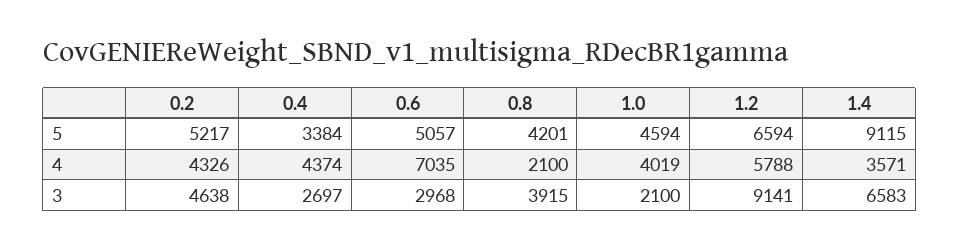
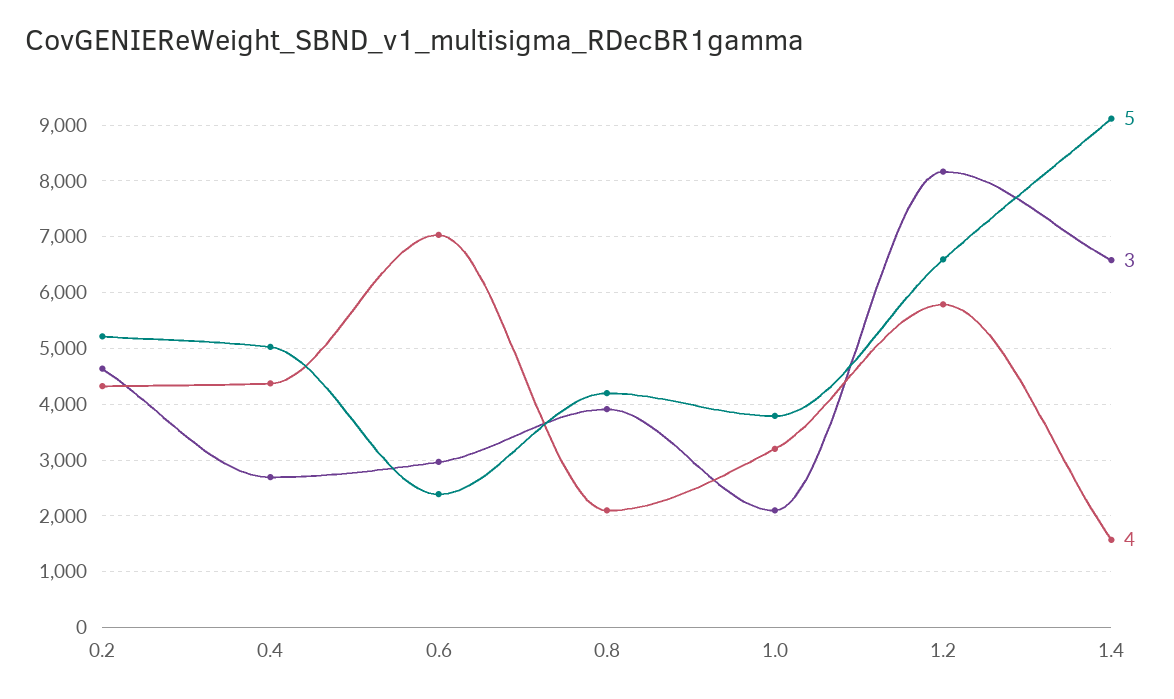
  {
    "5": {
      "0.2": 5217,
-     "0.4": 3384,
+     "0.4": 5000,
-     "0.6": 5057,
+     "0.6": 2400,
      "0.8": 4201,
-     "1.0": 4594,
+     "1.0": 3800,
      "1.2": 6594,
      "1.4": 9115
    },
    "4": {
      "0.2": 4326,
      "0.4": 4374,
      "0.6": 7035,
      "0.8": 2100,
-     "1.0": 4019,
+     "1.0": 3200,
      "1.2": 5788,
-     "1.4": 3571
+     "1.4": 1600
    },
    "3": {
      "0.2": 4638,
      "0.4": 2697,
      "0.6": 2968,
      "0.8": 3915,
      "1.0": 2100,
-     "1.2": 9141,
+     "1.2": 8200,
      "1.4": 6583
    }
  }

